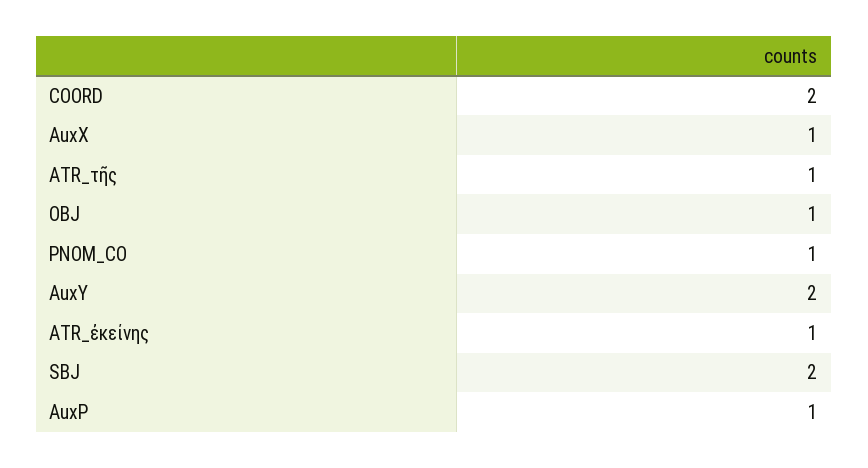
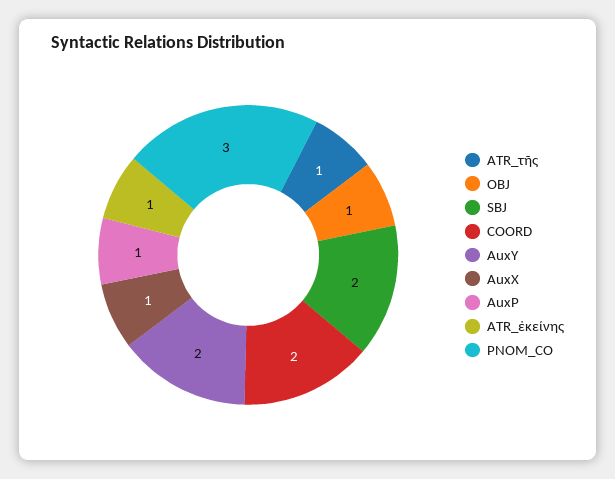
  {
    "COORD": 2,
    "AuxX": 1,
    "ATR_τῆς": 1,
    "OBJ": 1,
-   "PNOM_CO": 1,
+   "PNOM_CO": 3,
    "AuxY": 2,
    "ATR_ἐκείνης": 1,
    "SBJ": 2,
    "AuxP": 1
  }

